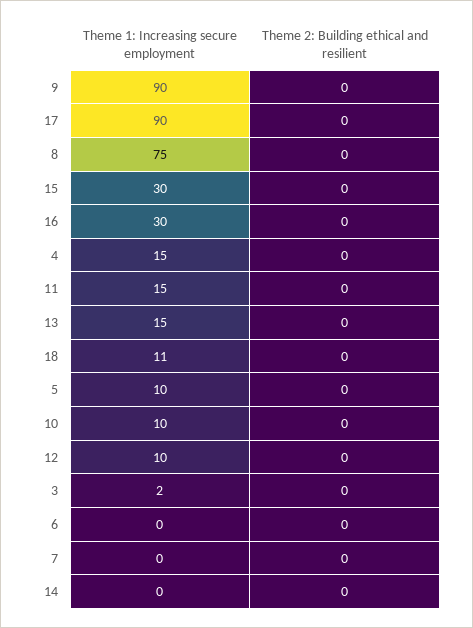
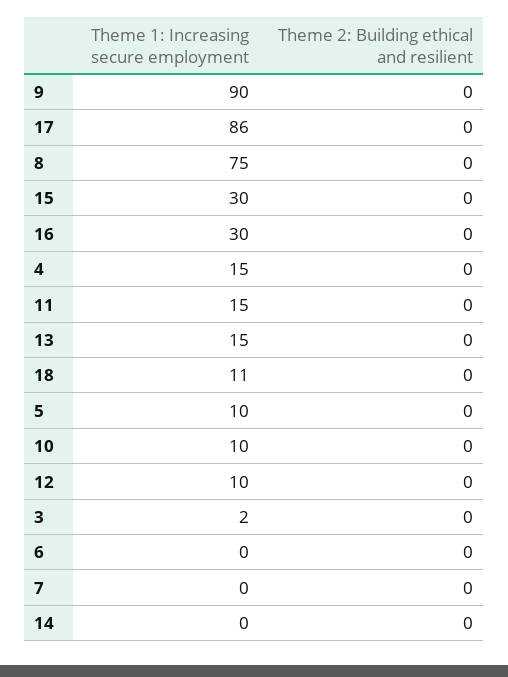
  {
    "Theme 1: Increasing secure employment": {
      "9": 90,
-     "17": 90,
+     "17": 86,
      "8": 75,
      "15": 30,
      "16": 30,
      "4": 15,
      "11": 15,
      "13": 15,
      "18": 11,
      "5": 10,
      "10": 10,
      "12": 10,
      "3": 2,
      "6": 0,
      "7": 0,
      "14": 0
    },
    "Theme 2: Building ethical and resilient": {
      "9": 0,
      "17": 0,
      "8": 0,
      "15": 0,
      "16": 0,
      "4": 0,
      "11": 0,
      "13": 0,
      "18": 0,
      "5": 0,
      "10": 0,
      "12": 0,
      "3": 0,
      "6": 0,
      "7": 0,
      "14": 0
    }
  }

